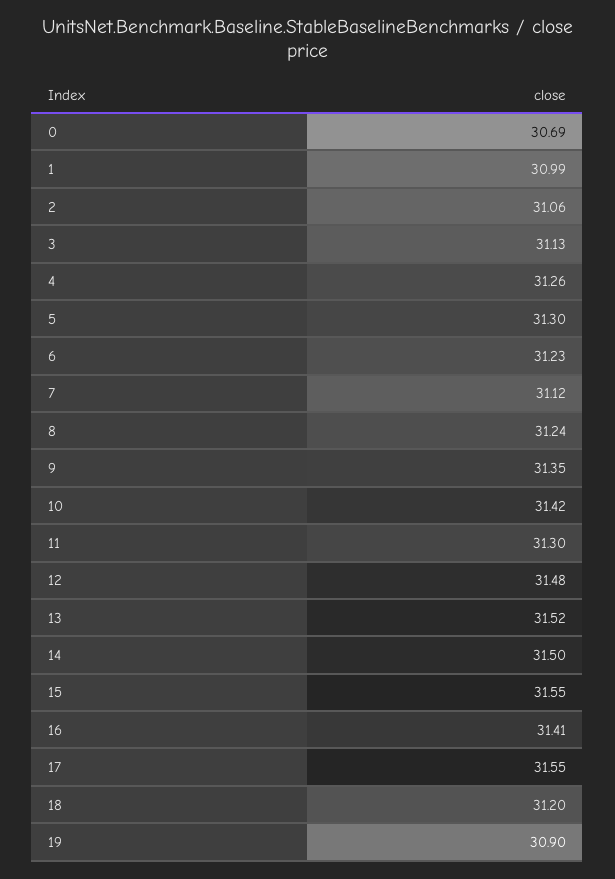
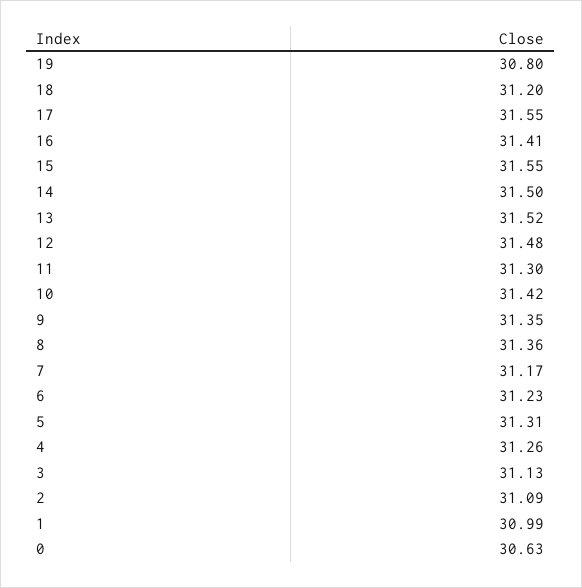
  {
-   "0": 30.69,
+   "0": 30.63,
    "1": 30.99,
-   "2": 31.06,
+   "2": 31.09,
    "3": 31.13,
    "4": 31.26,
-   "5": 31.3,
+   "5": 31.31,
    "6": 31.23,
-   "7": 31.12,
+   "7": 31.17,
-   "8": 31.24,
+   "8": 31.36,
    "9": 31.35,
    "10": 31.42,
    "11": 31.3,
    "12": 31.48,
    "13": 31.52,
    "14": 31.5,
    "15": 31.55,
    "16": 31.41,
    "17": 31.55,
    "18": 31.2,
-   "19": 30.9
+   "19": 30.8
  }

